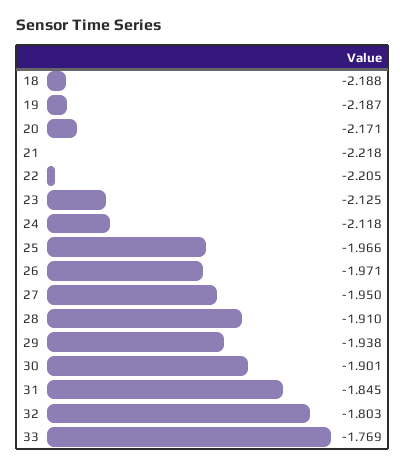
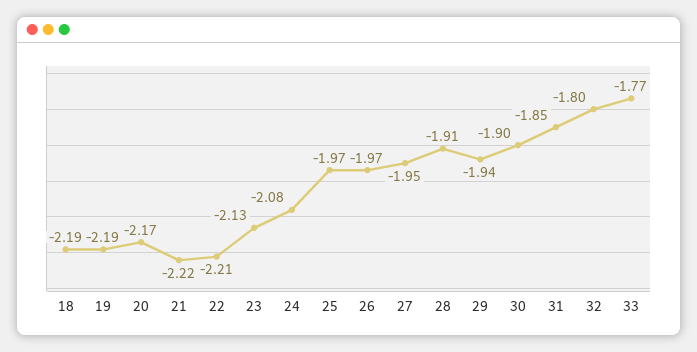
  {
    "18": -2.188,
    "19": -2.187,
    "20": -2.171,
    "21": -2.218,
    "22": -2.205,
    "23": -2.125,
-   "24": -2.118,
+   "24": -2.08,
    "25": -1.966,
    "26": -1.971,
    "27": -1.95,
    "28": -1.91,
    "29": -1.938,
    "30": -1.901,
    "31": -1.845,
    "32": -1.803,
    "33": -1.769
  }

